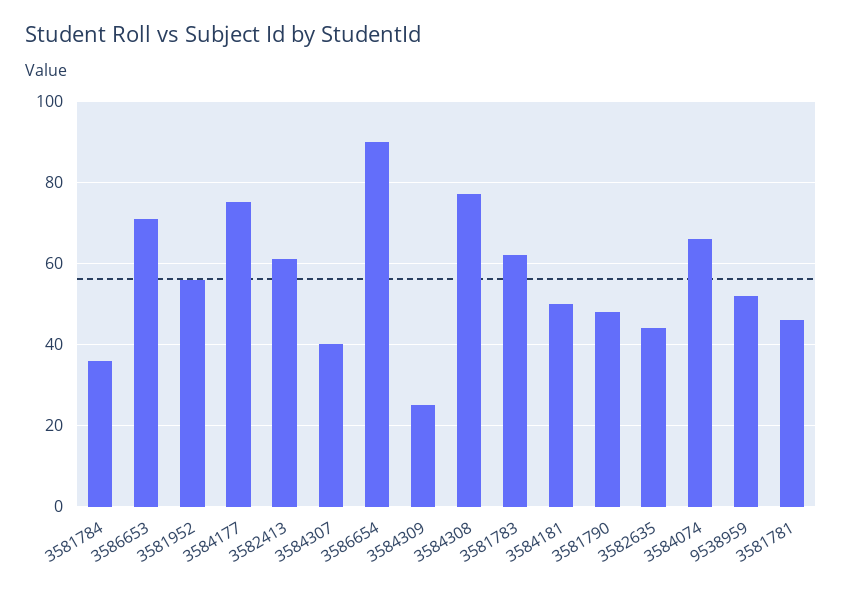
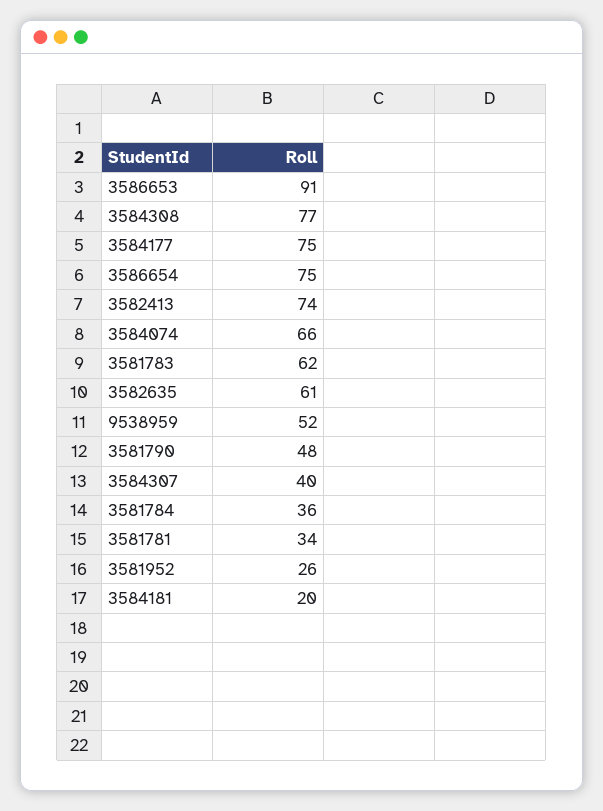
  {
    "3581784": 36,
-   "3586653": 70,
+   "3586653": 91,
-   "3581952": 55,
+   "3581952": 26,
    "3584177": 75,
-   "3582413": 60,
+   "3582413": 74,
    "3584307": 40,
-   "3586654": 90,
+   "3586654": 75,
-   "3584309": 25,
    "3584308": 77,
    "3581783": 62,
-   "3584181": 50,
+   "3584181": 20,
    "3581790": 48,
-   "3582635": 45,
+   "3582635": 61,
    "3584074": 66,
    "9538959": 52,
-   "3581781": 45
+   "3581781": 34
  }

